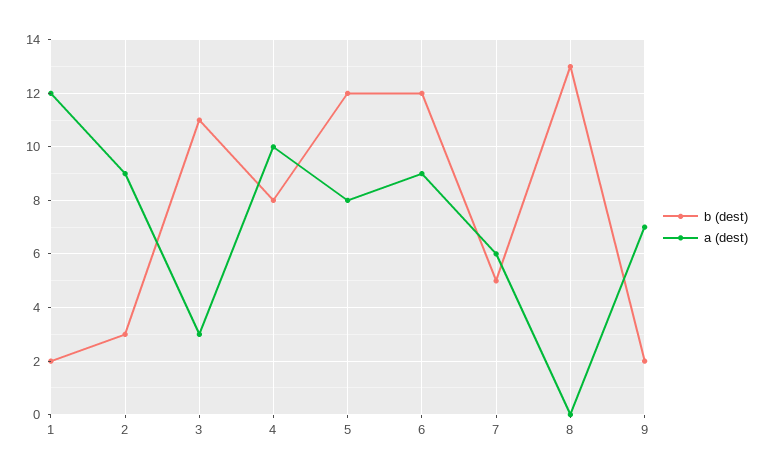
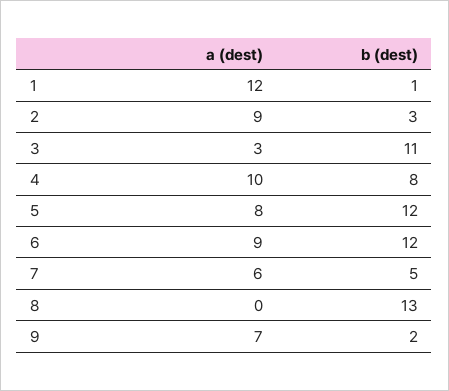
  {
    "b (dest)": {
-     "1": 2,
+     "1": 1,
      "2": 3,
      "3": 11,
      "4": 8,
      "5": 12,
      "6": 12,
      "7": 5,
      "8": 13,
      "9": 2
    },
    "a (dest)": {
      "1": 12,
      "2": 9,
      "3": 3,
      "4": 10,
      "5": 8,
      "6": 9,
      "7": 6,
      "8": 0,
      "9": 7
    }
  }

